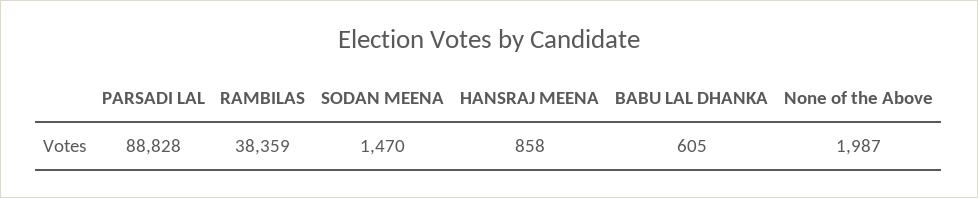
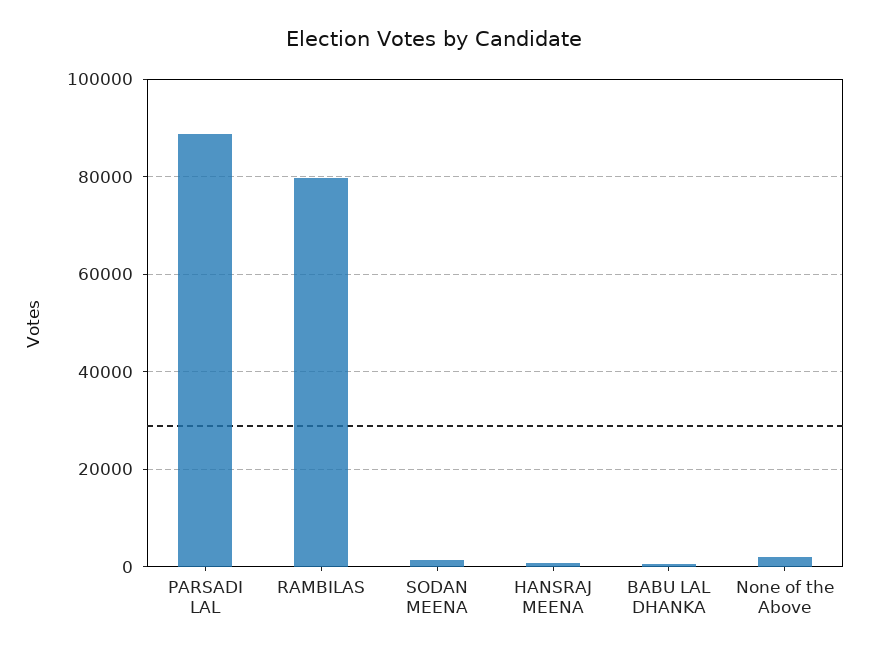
  {
    "PARSADI LAL": 88828,
-   "RAMBILAS": 38359,
+   "RAMBILAS": 80000,
    "SODAN MEENA": 1470,
    "HANSRAJ MEENA": 858,
    "BABU LAL DHANKA": 605,
    "None of the Above": 1987
  }

